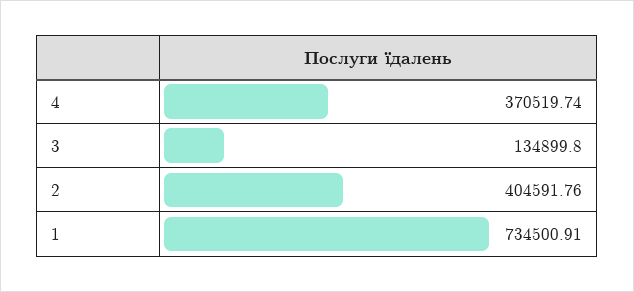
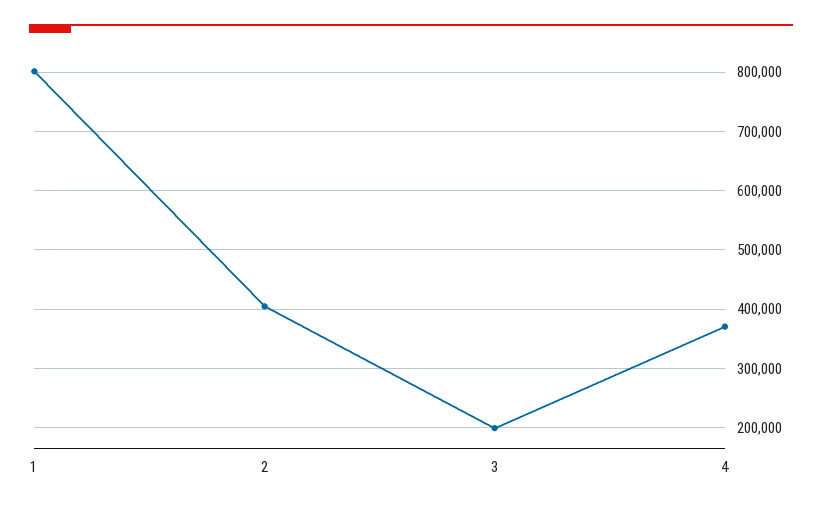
  {
    "4": 370519.74,
-   "3": 134899.8,
+   "3": 200000,
    "2": 404591.76,
-   "1": 734500.91
+   "1": 800000
  }

